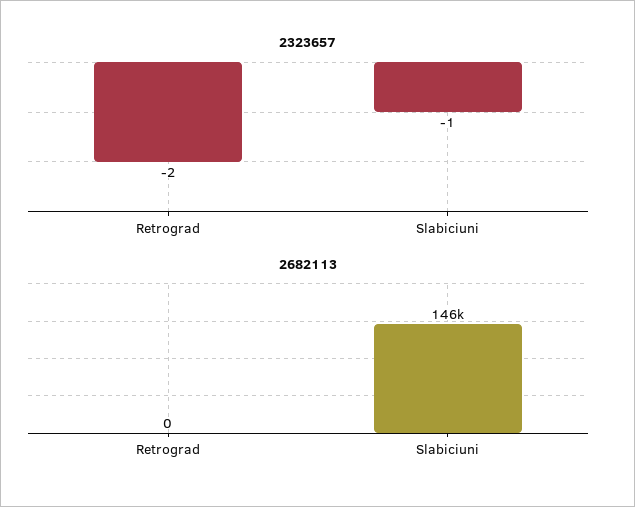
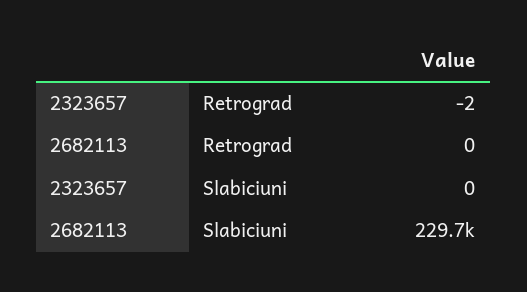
  {
    "2323657": {
      "Retrograd": -2,
-     "Slabiciuni": -1
+     "Slabiciuni": 0
    },
    "2682113": {
      "Retrograd": 0,
-     "Slabiciuni": 146000
+     "Slabiciuni": 229700
    }
  }

